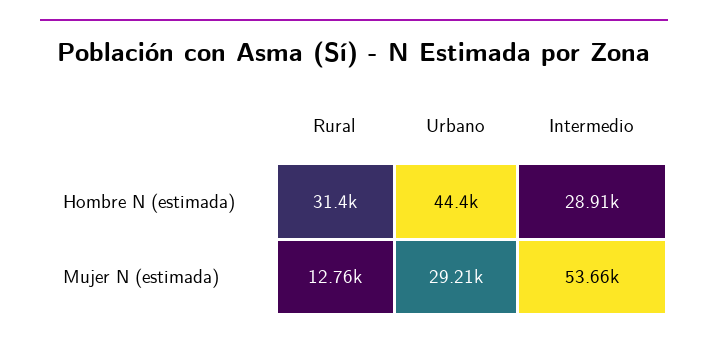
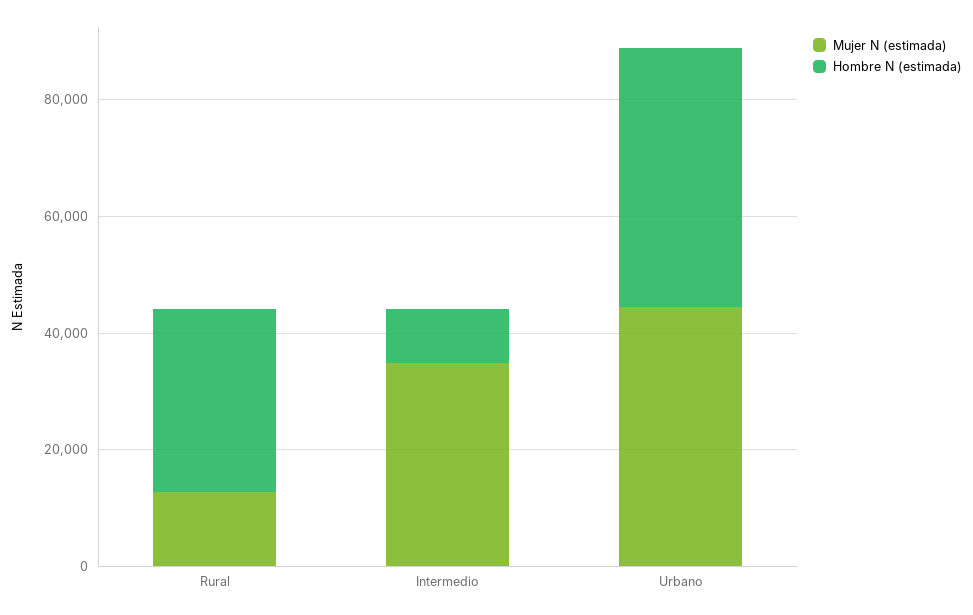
  {
    "Hombre N (estimada)": {
      "Rural": 31400,
      "Urbano": 44400,
-     "Intermedio": 28910
+     "Intermedio": 10000
    },
    "Mujer N (estimada)": {
      "Rural": 12760,
-     "Urbano": 29210,
+     "Urbano": 45000,
-     "Intermedio": 53660
+     "Intermedio": 35000
    }
  }

